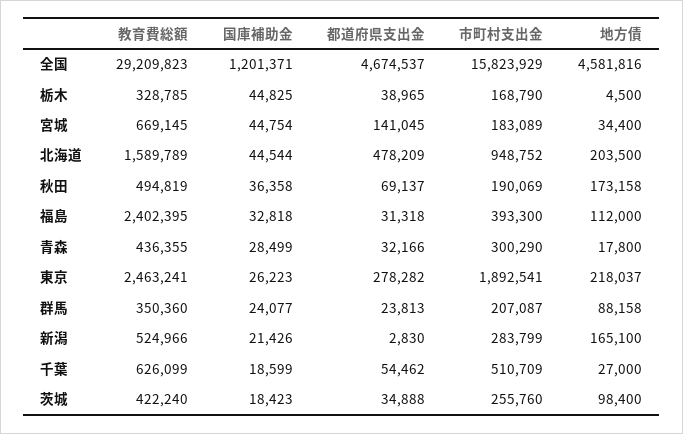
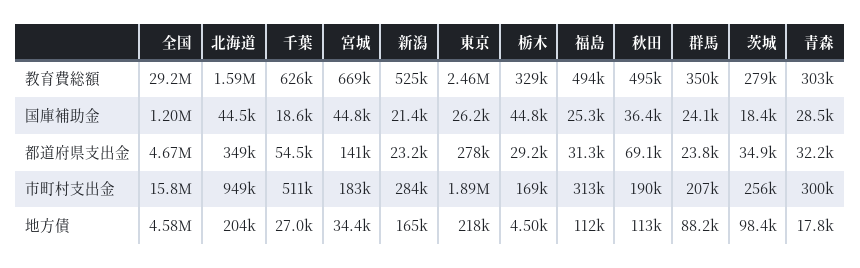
  {
    "教育費総額": {
      "全国": 29209823,
      "栃木": 328785,
      "宮城": 669145,
      "北海道": 1589789,
      "秋田": 494819,
-     "福島": 2402395,
+     "福島": 494000,
-     "青森": 436355,
+     "青森": 303000,
      "東京": 2463241,
      "群馬": 350360,
      "新潟": 524966,
      "千葉": 626099,
-     "茨城": 422240
+     "茨城": 279000
    },
    "国庫補助金": {
      "全国": 1201371,
      "栃木": 44825,
      "宮城": 44754,
      "北海道": 44544,
      "秋田": 36358,
-     "福島": 32818,
+     "福島": 25300,
      "青森": 28499,
      "東京": 26223,
      "群馬": 24077,
      "新潟": 21426,
      "千葉": 18599,
      "茨城": 18423
    },
    "都道府県支出金": {
      "全国": 4674537,
-     "栃木": 38965,
+     "栃木": 29200,
      "宮城": 141045,
-     "北海道": 478209,
+     "北海道": 349000,
      "秋田": 69137,
      "福島": 31318,
      "青森": 32166,
      "東京": 278282,
      "群馬": 23813,
-     "新潟": 2830,
+     "新潟": 23200,
      "千葉": 54462,
      "茨城": 34888
    },
    "市町村支出金": {
      "全国": 15823929,
      "栃木": 168790,
      "宮城": 183089,
      "北海道": 948752,
      "秋田": 190069,
-     "福島": 393300,
+     "福島": 313000,
      "青森": 300290,
      "東京": 1892541,
      "群馬": 207087,
      "新潟": 283799,
      "千葉": 510709,
      "茨城": 255760
    },
    "地方債": {
      "全国": 4581816,
      "栃木": 4500,
      "宮城": 34400,
      "北海道": 203500,
-     "秋田": 173158,
+     "秋田": 113000,
      "福島": 112000,
      "青森": 17800,
      "東京": 218037,
      "群馬": 88158,
      "新潟": 165100,
      "千葉": 27000,
      "茨城": 98400
    }
  }

